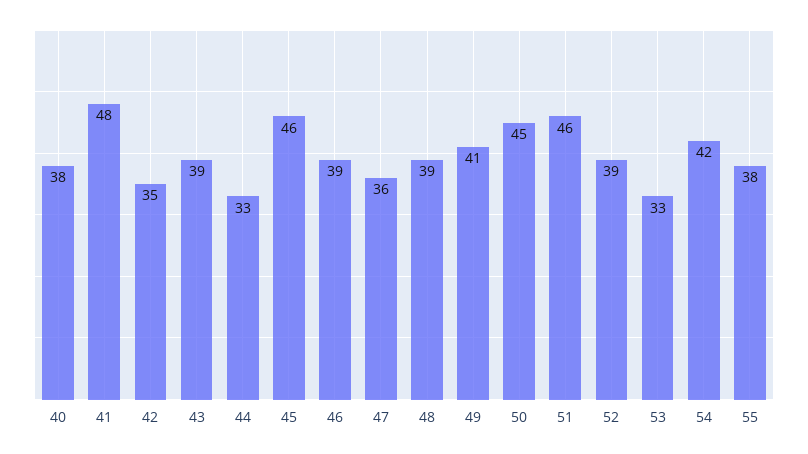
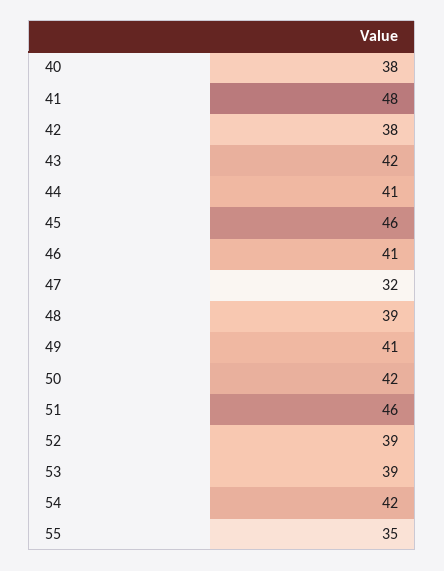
  {
    "40": 38,
    "41": 48,
-   "42": 35,
+   "42": 38,
-   "43": 39,
+   "43": 42,
-   "44": 33,
+   "44": 41,
    "45": 46,
-   "46": 39,
+   "46": 41,
-   "47": 36,
+   "47": 32,
    "48": 39,
    "49": 41,
-   "50": 45,
+   "50": 42,
    "51": 46,
    "52": 39,
-   "53": 33,
+   "53": 39,
    "54": 42,
-   "55": 38
+   "55": 35
  }

